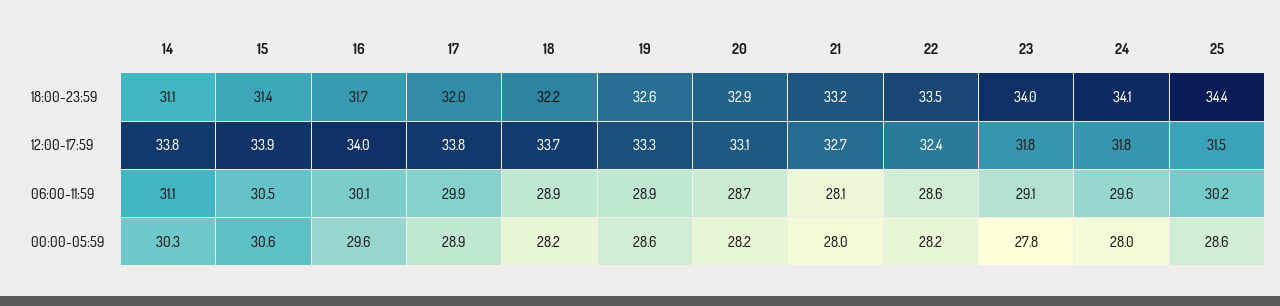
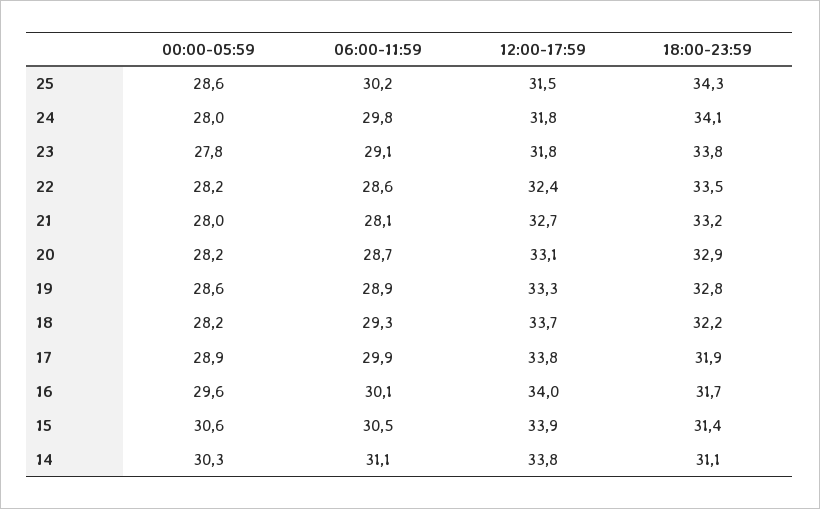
  {
    "14": {
      "18:00-23:59": 31.1,
      "12:00-17:59": 33.8,
      "06:00-11:59": 31.1,
      "00:00-05:59": 30.3
    },
    "15": {
      "18:00-23:59": 31.4,
      "12:00-17:59": 33.9,
      "06:00-11:59": 30.5,
      "00:00-05:59": 30.6
    },
    "16": {
      "18:00-23:59": 31.7,
      "12:00-17:59": 34,
      "06:00-11:59": 30.1,
      "00:00-05:59": 29.6
    },
    "17": {
-     "18:00-23:59": 32,
+     "18:00-23:59": 31.9,
      "12:00-17:59": 33.8,
      "06:00-11:59": 29.9,
      "00:00-05:59": 28.9
    },
    "18": {
      "18:00-23:59": 32.2,
      "12:00-17:59": 33.7,
-     "06:00-11:59": 28.9,
+     "06:00-11:59": 29.3,
      "00:00-05:59": 28.2
    },
    "19": {
-     "18:00-23:59": 32.6,
+     "18:00-23:59": 32.8,
      "12:00-17:59": 33.3,
      "06:00-11:59": 28.9,
      "00:00-05:59": 28.6
    },
    "20": {
      "18:00-23:59": 32.9,
      "12:00-17:59": 33.1,
      "06:00-11:59": 28.7,
      "00:00-05:59": 28.2
    },
    "21": {
      "18:00-23:59": 33.2,
      "12:00-17:59": 32.7,
      "06:00-11:59": 28.1,
      "00:00-05:59": 28
    },
    "22": {
      "18:00-23:59": 33.5,
      "12:00-17:59": 32.4,
      "06:00-11:59": 28.6,
      "00:00-05:59": 28.2
    },
    "23": {
-     "18:00-23:59": 34,
+     "18:00-23:59": 33.8,
      "12:00-17:59": 31.8,
      "06:00-11:59": 29.1,
      "00:00-05:59": 27.8
    },
    "24": {
      "18:00-23:59": 34.1,
      "12:00-17:59": 31.8,
-     "06:00-11:59": 29.6,
+     "06:00-11:59": 29.8,
      "00:00-05:59": 28
    },
    "25": {
-     "18:00-23:59": 34.4,
+     "18:00-23:59": 34.3,
      "12:00-17:59": 31.5,
      "06:00-11:59": 30.2,
      "00:00-05:59": 28.6
    }
  }

